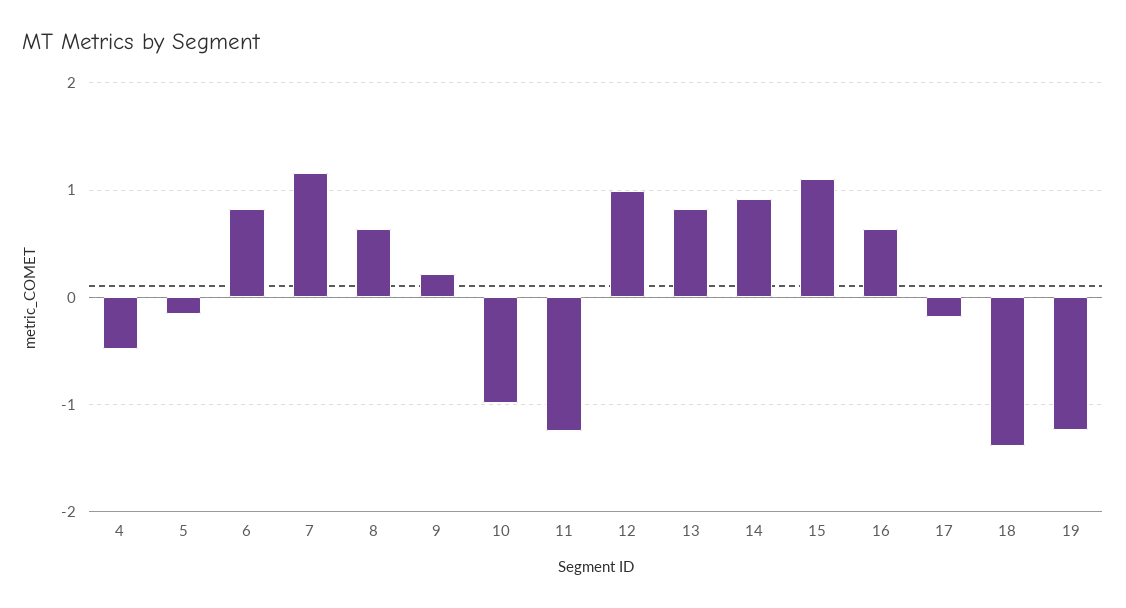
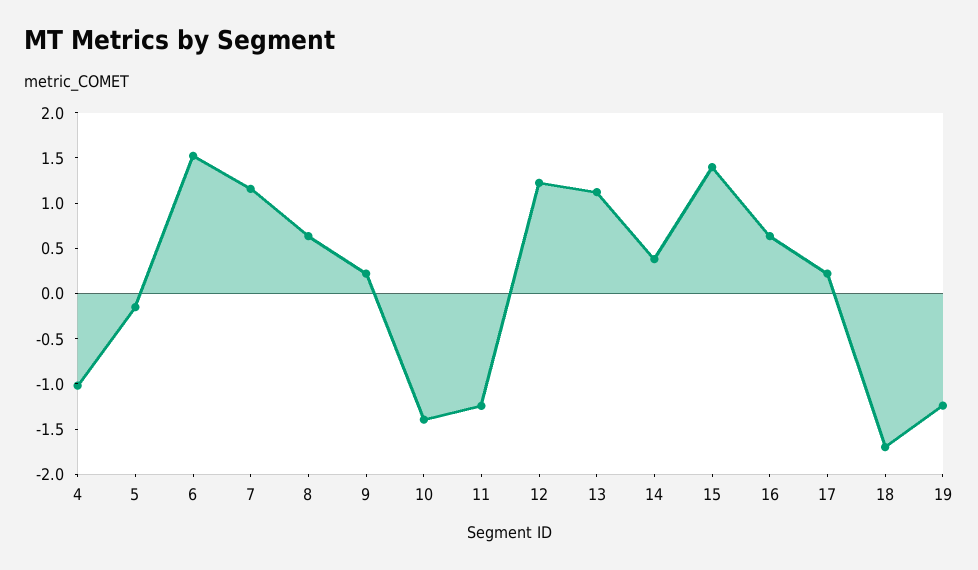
  {
-   "4": -0.5,
+   "4": -1,
    "5": -0.2,
-   "6": 0.8,
+   "6": 1.5,
    "7": 1.2,
    "8": 0.6,
    "9": 0.2,
-   "10": -1,
+   "10": -1.4,
    "11": -1.2,
-   "12": 1,
+   "12": 1.2,
-   "13": 0.8,
+   "13": 1.1,
-   "14": 0.9,
+   "14": 0.4,
-   "15": 1.1,
+   "15": 1.4,
    "16": 0.6,
-   "17": -0.2,
+   "17": 0.2,
-   "18": -1.4,
+   "18": -1.7,
    "19": -1.2
  }

